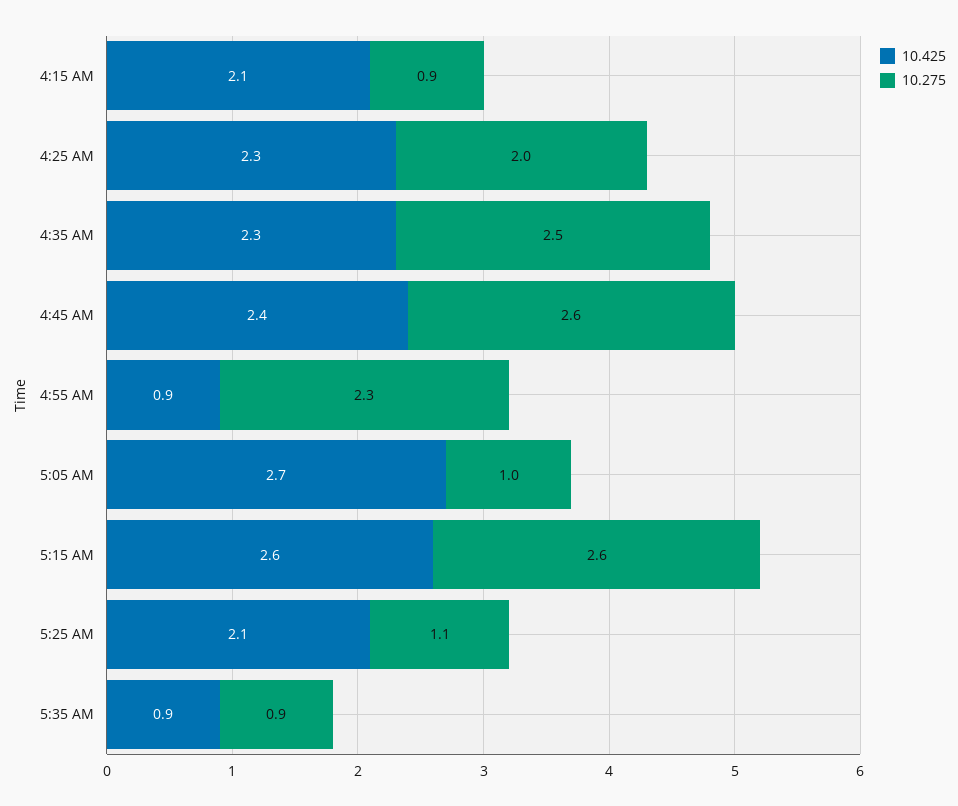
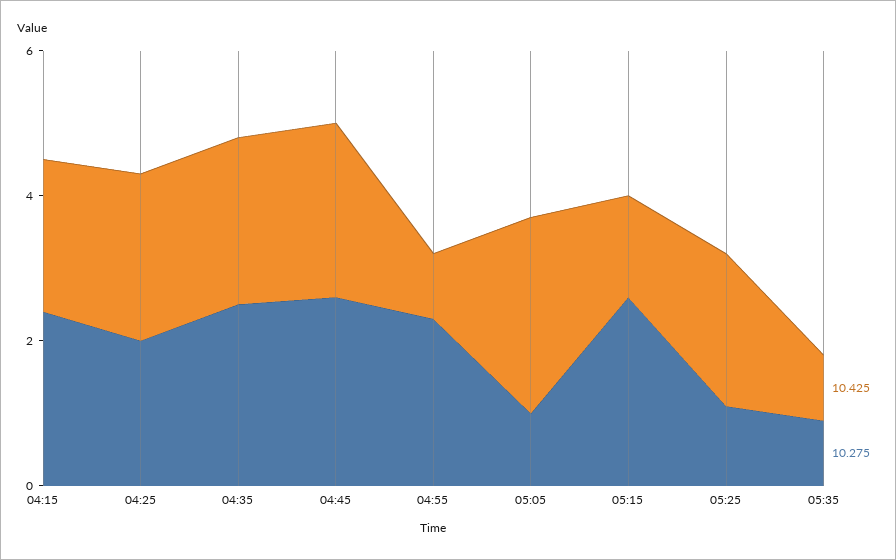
  {
    "10.425": {
      "4:15 AM": 2.1,
      "4:25 AM": 2.3,
      "4:35 AM": 2.3,
      "4:45 AM": 2.4,
      "4:55 AM": 0.9,
      "5:05 AM": 2.7,
-     "5:15 AM": 2.6,
+     "5:15 AM": 1.5,
      "5:25 AM": 2.1,
      "5:35 AM": 0.9
    },
    "10.275": {
-     "4:15 AM": 0.9,
+     "4:15 AM": 2.5,
      "4:25 AM": 2,
      "4:35 AM": 2.5,
      "4:45 AM": 2.6,
      "4:55 AM": 2.3,
      "5:05 AM": 1,
      "5:15 AM": 2.6,
      "5:25 AM": 1.1,
      "5:35 AM": 0.9
    }
  }

